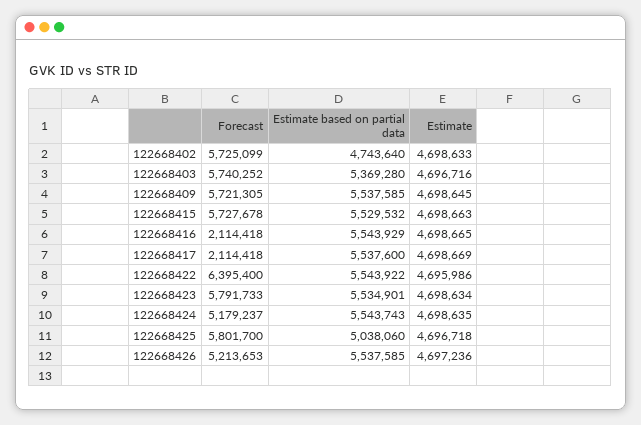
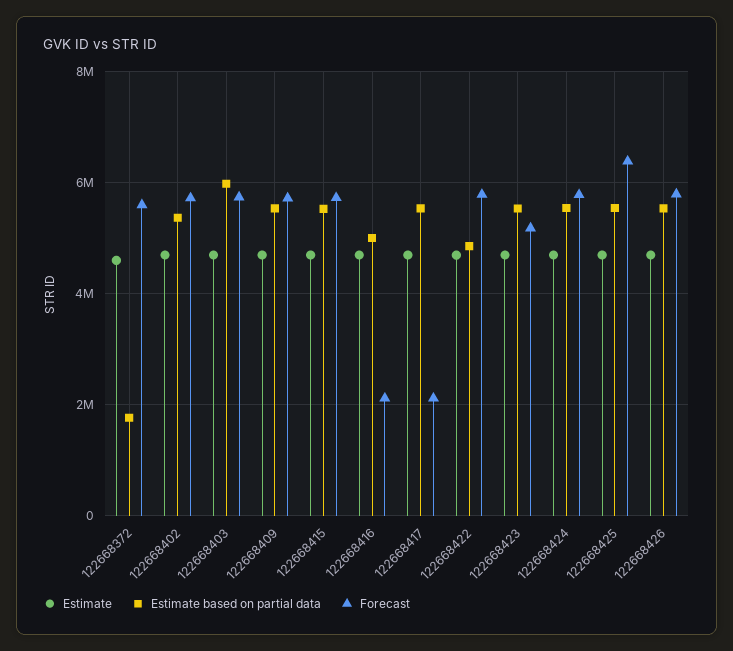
  {
    "Forecast": {
      "122668402": 5725099,
      "122668403": 5740252,
      "122668409": 5721305,
      "122668415": 5727678,
      "122668416": 2114418,
      "122668417": 2114418,
-     "122668422": 6395400,
+     "122668422": 5800000,
-     "122668423": 5791733,
+     "122668423": 5200000,
-     "122668424": 5179237,
+     "122668424": 5800000,
-     "122668425": 5801700,
+     "122668425": 6400000,
-     "122668426": 5213653
+     "122668426": 5800000,
+     "122668372": 5600000
    },
    "Estimate based on partial data": {
-     "122668402": 4743640,
+     "122668402": 5400000,
-     "122668403": 5369280,
+     "122668403": 6000000,
      "122668409": 5537585,
      "122668415": 5529532,
-     "122668416": 5543929,
+     "122668416": 5000000,
      "122668417": 5537600,
-     "122668422": 5543922,
+     "122668422": 4800000,
      "122668423": 5534901,
      "122668424": 5543743,
-     "122668425": 5038060,
+     "122668425": 5600000,
-     "122668426": 5537585
+     "122668426": 5537585,
+     "122668372": 1800000
    },
    "Estimate": {
      "122668402": 4698633,
      "122668403": 4696716,
      "122668409": 4698645,
      "122668415": 4698663,
      "122668416": 4698665,
      "122668417": 4698669,
      "122668422": 4695986,
      "122668423": 4698634,
      "122668424": 4698635,
      "122668425": 4696718,
-     "122668426": 4697236
+     "122668426": 4697236,
+     "122668372": 4600000
    }
  }

